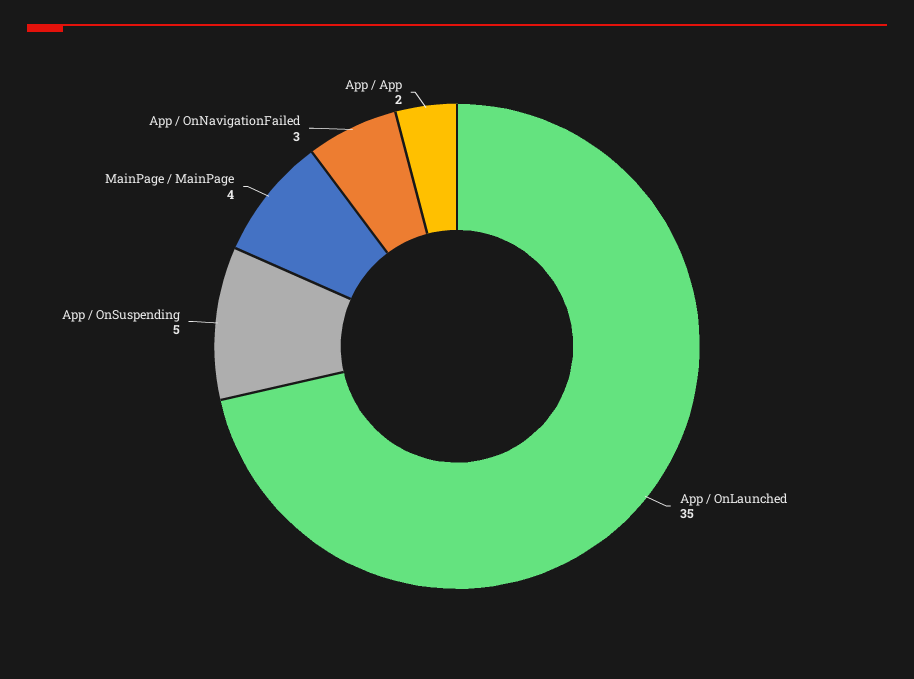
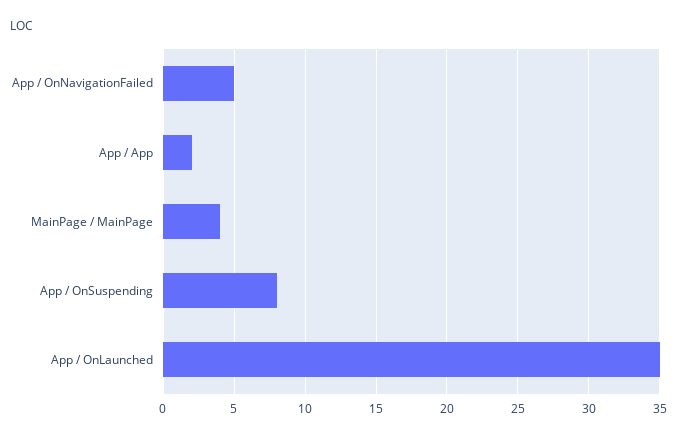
  {
    "App / OnLaunched": 35,
-   "App / OnSuspending": 5,
+   "App / OnSuspending": 8,
    "MainPage / MainPage": 4,
-   "App / OnNavigationFailed": 3,
+   "App / OnNavigationFailed": 5,
    "App / App": 2
  }

